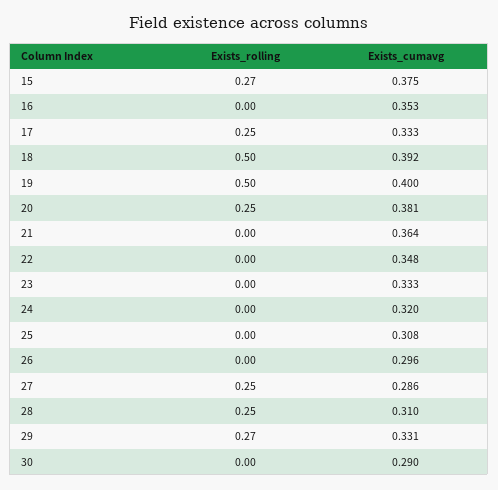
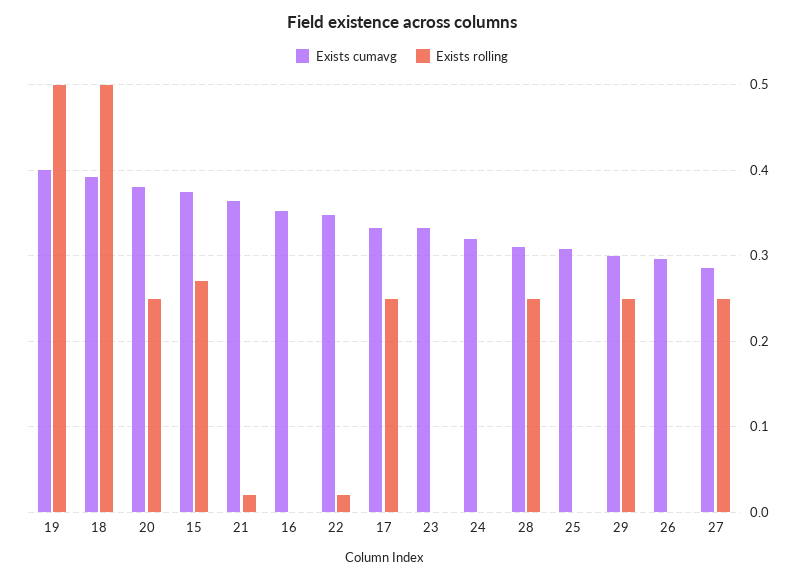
  {
    "Exists_rolling": {
      "15": 0.27,
      "16": 0,
      "17": 0.25,
      "18": 0.5,
      "19": 0.5,
      "20": 0.25,
-     "21": 0,
+     "21": 0.02,
-     "22": 0,
+     "22": 0.02,
      "23": 0,
      "24": 0,
      "25": 0,
      "26": 0,
      "27": 0.25,
      "28": 0.25,
-     "29": 0.27,
+     "29": 0.25
-     "30": 0
    },
    "Exists_cumavg": {
      "15": 0.375,
      "16": 0.353,
      "17": 0.333,
      "18": 0.392,
      "19": 0.4,
      "20": 0.381,
      "21": 0.364,
      "22": 0.348,
      "23": 0.333,
      "24": 0.32,
      "25": 0.308,
      "26": 0.296,
      "27": 0.286,
      "28": 0.31,
-     "29": 0.331,
+     "29": 0.3
-     "30": 0.29
    }
  }

